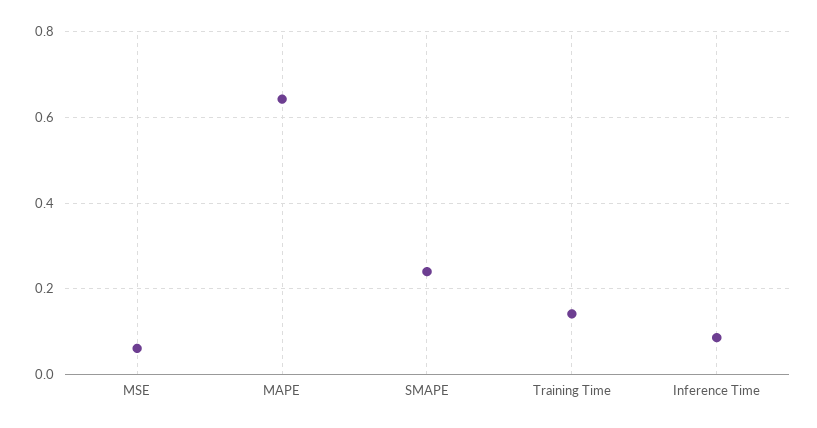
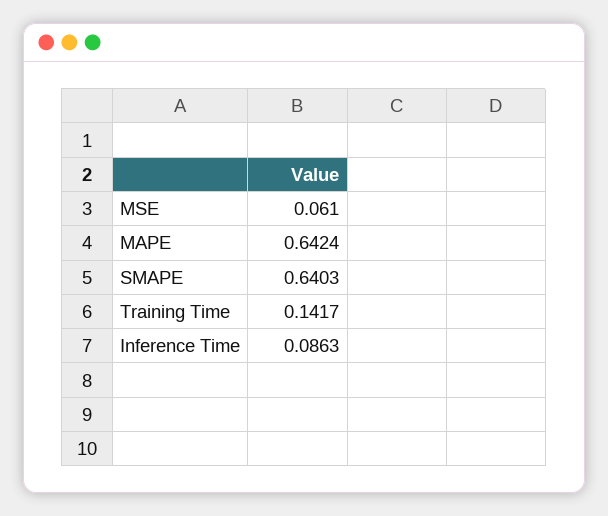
  {
    "MSE": 0.061,
    "MAPE": 0.6424,
-   "SMAPE": 0.24,
+   "SMAPE": 0.6403,
    "Training Time": 0.1417,
    "Inference Time": 0.0863
  }

